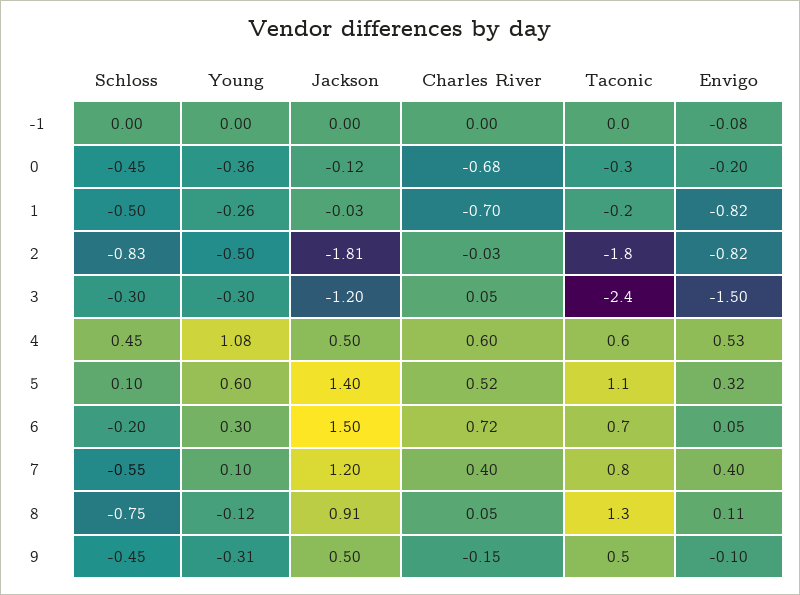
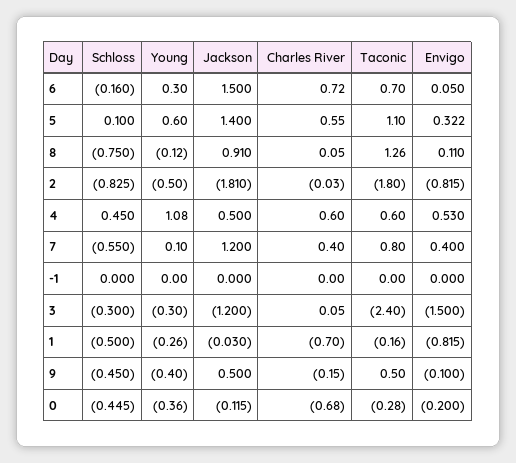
  {
    "Schloss": {
      "-1": 0,
      "0": -0.445,
      "1": -0.5,
      "2": -0.825,
      "3": -0.3,
      "4": 0.45,
      "5": 0.1,
-     "6": -0.2,
+     "6": -0.16,
      "7": -0.55,
      "8": -0.75,
      "9": -0.45
    },
    "Young": {
      "-1": 0,
      "0": -0.36,
      "1": -0.26,
      "2": -0.5,
      "3": -0.3,
      "4": 1.08,
      "5": 0.6,
      "6": 0.3,
      "7": 0.1,
      "8": -0.12,
-     "9": -0.31
+     "9": -0.4
    },
    "Jackson": {
      "-1": 0,
      "0": -0.115,
      "1": -0.03,
      "2": -1.81,
      "3": -1.2,
      "4": 0.5,
      "5": 1.4,
      "6": 1.5,
      "7": 1.2,
      "8": 0.91,
      "9": 0.5
    },
    "Charles River": {
      "-1": 0,
      "0": -0.68,
      "1": -0.7,
      "2": -0.03,
      "3": 0.05,
      "4": 0.6,
-     "5": 0.52,
+     "5": 0.55,
      "6": 0.72,
      "7": 0.4,
      "8": 0.05,
      "9": -0.15
    },
    "Taconic": {
      "-1": 0,
      "0": -0.28,
      "1": -0.16,
      "2": -1.8,
      "3": -2.4,
      "4": 0.6,
      "5": 1.1,
      "6": 0.7,
      "7": 0.8,
      "8": 1.26,
      "9": 0.5
    },
    "Envigo": {
-     "-1": -0.08,
+     "-1": 0,
      "0": -0.2,
      "1": -0.815,
      "2": -0.815,
      "3": -1.5,
      "4": 0.53,
      "5": 0.322,
      "6": 0.05,
      "7": 0.4,
      "8": 0.11,
      "9": -0.1
    }
  }

